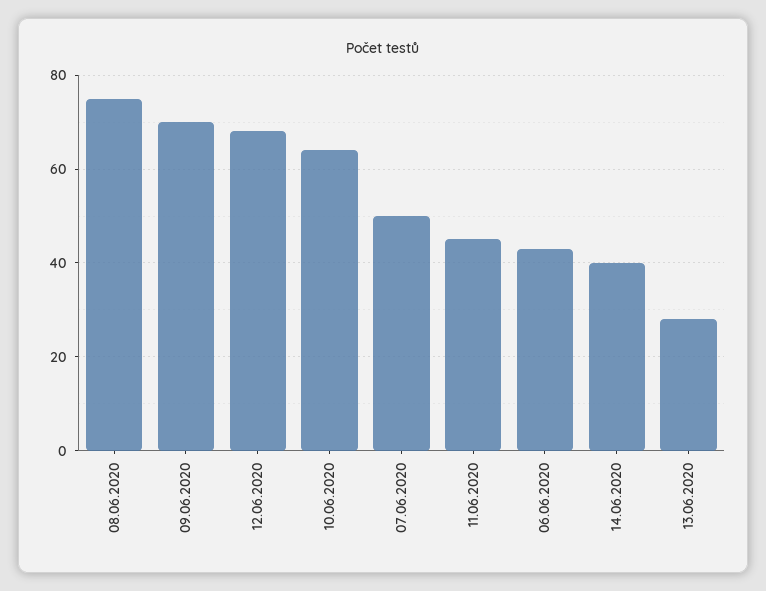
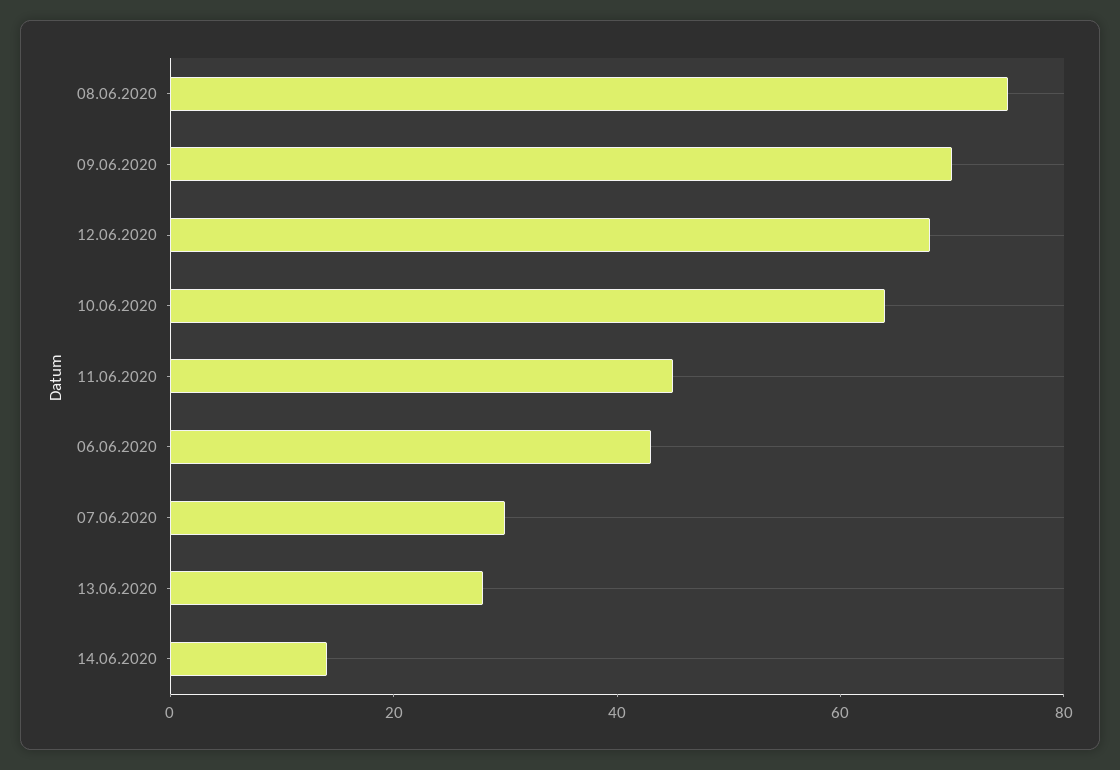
  {
    "08.06.2020": 75,
    "09.06.2020": 70,
    "12.06.2020": 70,
    "10.06.2020": 65,
-   "07.06.2020": 50,
+   "07.06.2020": 30,
    "11.06.2020": 45,
    "06.06.2020": 45,
-   "14.06.2020": 40,
+   "14.06.2020": 15,
    "13.06.2020": 30
  }

